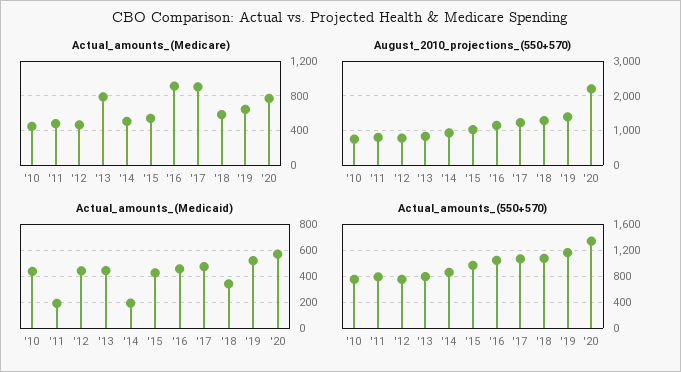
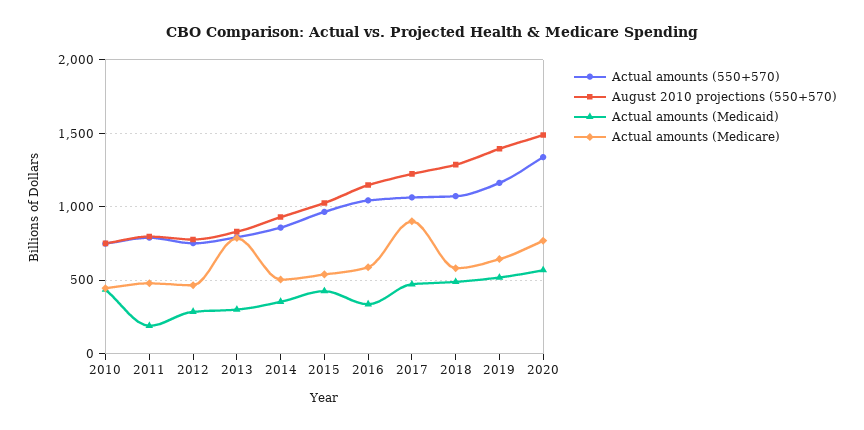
  {
    "Actual_amounts_(Medicare)": {
      "'10": 450,
      "'11": 500,
      "'12": 450,
      "'13": 800,
      "'14": 500,
      "'15": 550,
-     "'16": 900,
+     "'16": 600,
      "'17": 900,
      "'18": 600,
      "'19": 650,
      "'20": 750
    },
    "August_2010_projections_(550+570)": {
      "'10": 750,
      "'11": 800,
      "'12": 800,
      "'13": 850,
      "'14": 950,
      "'15": 1050,
      "'16": 1150,
      "'17": 1200,
      "'18": 1300,
      "'19": 1400,
-     "'20": 2200
+     "'20": 1500
    },
    "Actual_amounts_(Medicaid)": {
      "'10": 450,
      "'11": 200,
-     "'12": 450,
+     "'12": 300,
-     "'13": 450,
+     "'13": 300,
-     "'14": 200,
+     "'14": 350,
      "'15": 450,
-     "'16": 450,
+     "'16": 350,
      "'17": 450,
-     "'18": 350,
+     "'18": 500,
      "'19": 500,
      "'20": 550
    },
    "Actual_amounts_(550+570)": {
      "'10": 750,
      "'11": 800,
      "'12": 750,
      "'13": 800,
      "'14": 850,
      "'15": 950,
      "'16": 1050,
      "'17": 1050,
      "'18": 1050,
      "'19": 1150,
      "'20": 1350
    }
  }

